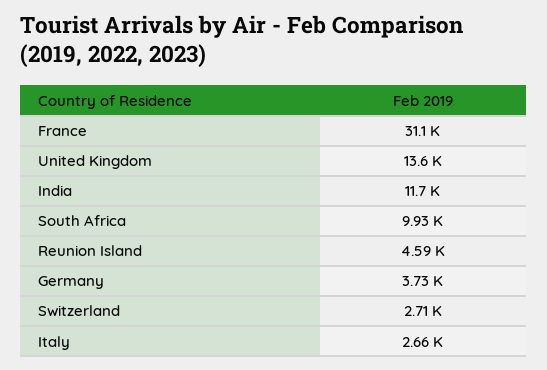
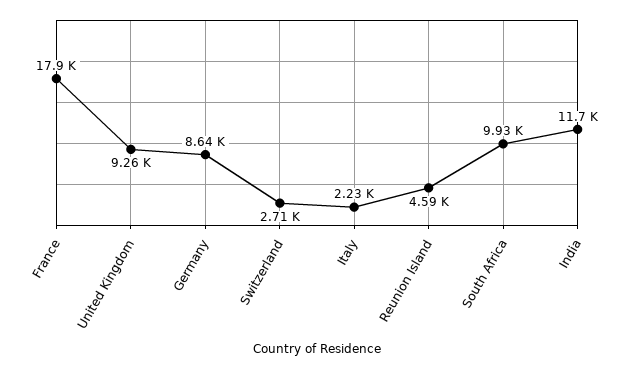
  {
-   "France": 31100,
+   "France": 17900,
-   "United Kingdom": 13600,
+   "United Kingdom": 9260,
    "India": 11700,
    "South Africa": 9930,
    "Reunion Island": 4590,
-   "Germany": 3730,
+   "Germany": 8640,
    "Switzerland": 2710,
-   "Italy": 2660
+   "Italy": 2230
  }

